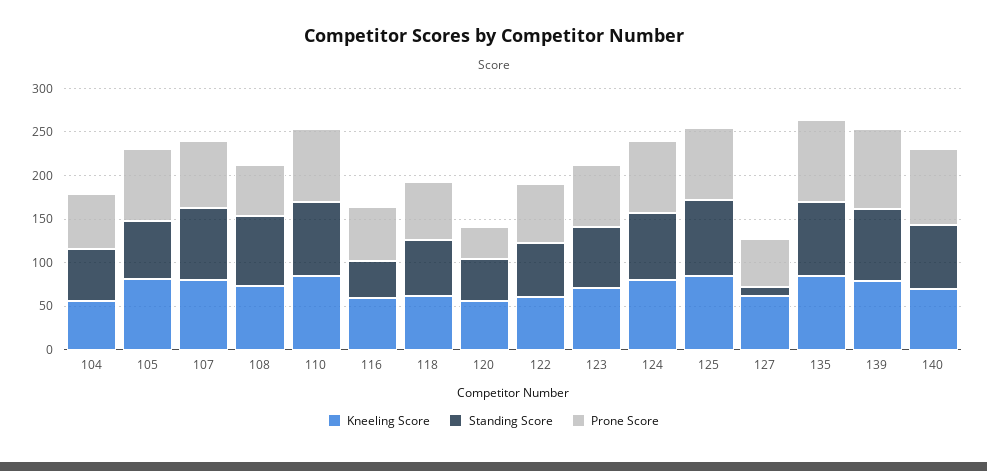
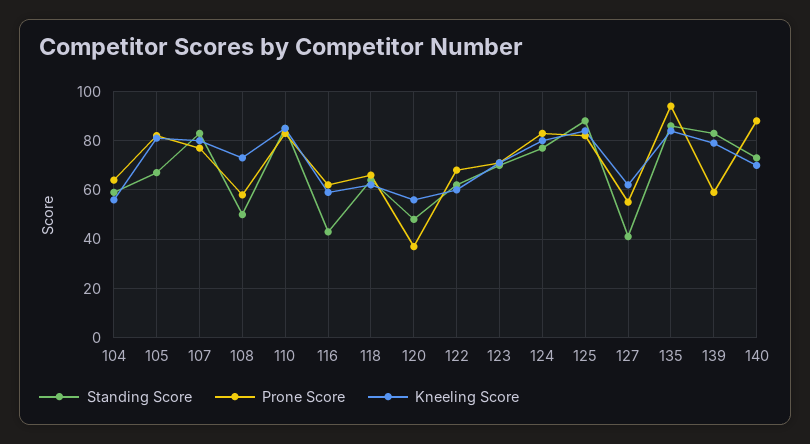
  {
    "Kneeling Score": {
      "104": 55,
      "105": 80,
      "107": 80,
      "108": 75,
      "110": 85,
      "116": 60,
      "118": 60,
      "120": 55,
      "122": 60,
      "123": 70,
      "124": 80,
      "125": 85,
      "127": 60,
      "135": 85,
      "139": 80,
      "140": 70
    },
    "Standing Score": {
      "104": 60,
      "105": 65,
      "107": 85,
-     "108": 80,
+     "108": 50,
      "110": 85,
      "116": 45,
      "118": 65,
      "120": 50,
      "122": 60,
      "123": 70,
      "124": 75,
      "125": 90,
-     "127": 10,
+     "127": 40,
      "135": 85,
      "139": 85,
      "140": 75
    },
    "Prone Score": {
      "104": 65,
      "105": 80,
      "107": 75,
      "108": 60,
      "110": 85,
      "116": 60,
      "118": 65,
      "120": 35,
      "122": 70,
      "123": 70,
      "124": 85,
      "125": 80,
      "127": 55,
      "135": 95,
-     "139": 90,
+     "139": 60,
      "140": 90
    }
  }

